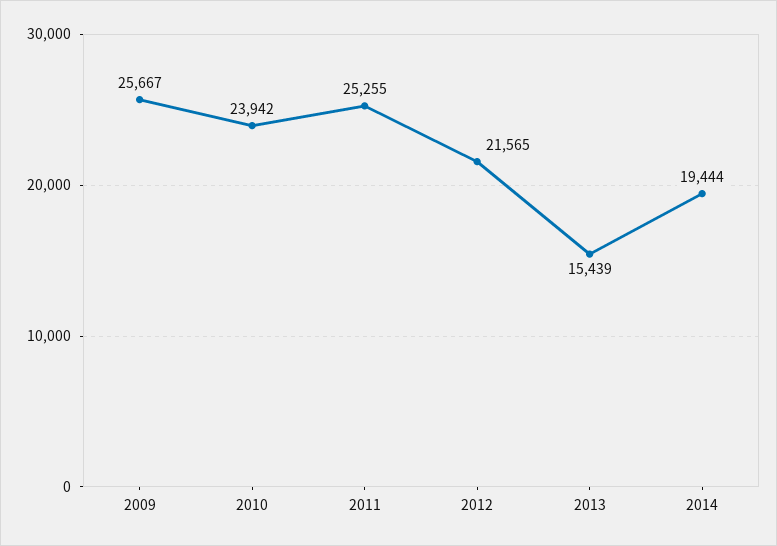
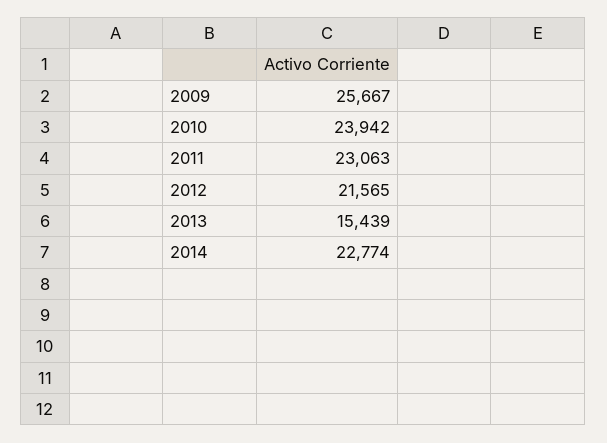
  {
    "2009": 25667,
    "2010": 23942,
-   "2011": 25255,
+   "2011": 23063,
    "2012": 21565,
    "2013": 15439,
-   "2014": 19444
+   "2014": 22774
  }

